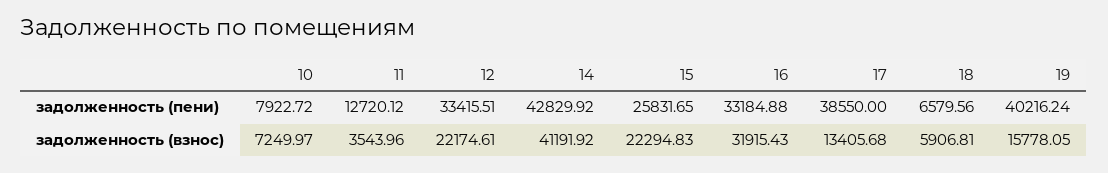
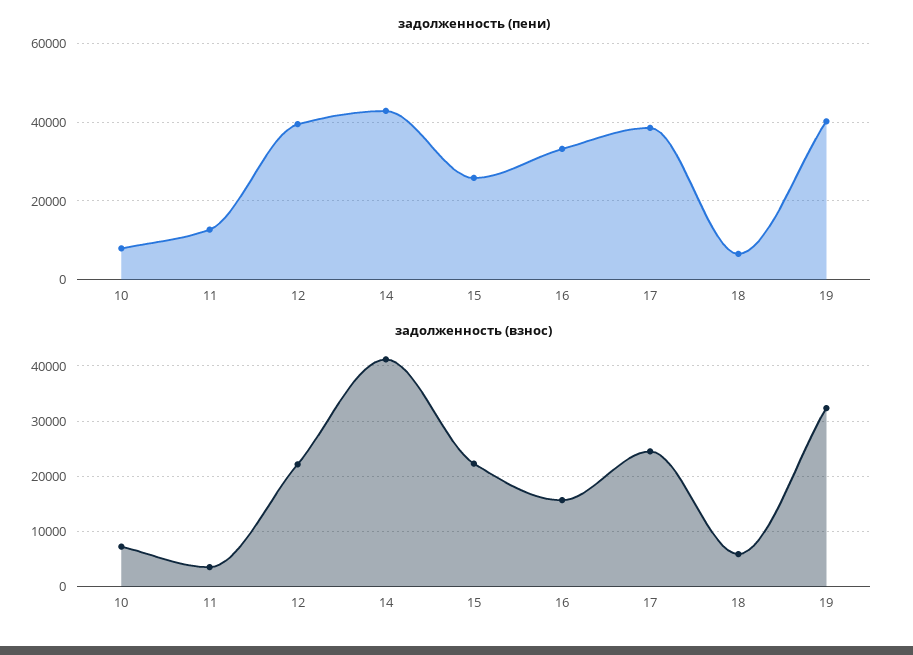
  {
    "задолженность (пени)": {
      "10": 7922.72,
      "11": 12720.12,
-     "12": 33415.51,
+     "12": 40000,
      "14": 42829.92,
      "15": 25831.65,
      "16": 33184.88,
      "17": 38550,
      "18": 6579.56,
      "19": 40216.24
    },
    "задолженность (взнос)": {
      "10": 7249.97,
      "11": 3543.96,
      "12": 22174.61,
      "14": 41191.92,
      "15": 22294.83,
-     "16": 31915.43,
+     "16": 16000,
-     "17": 13405.68,
+     "17": 24000,
      "18": 5906.81,
-     "19": 15778.05
+     "19": 32000
    }
  }

